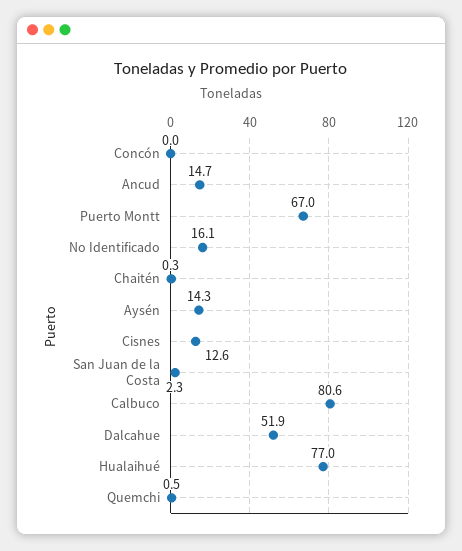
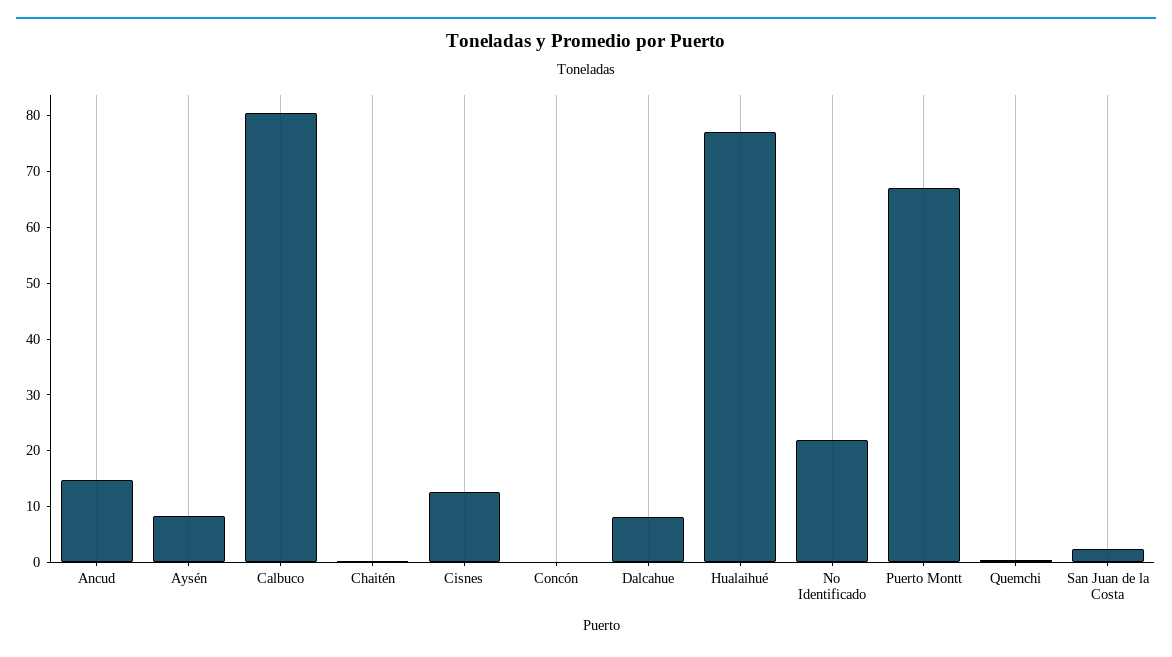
  {
    "Concón": 0,
    "Ancud": 14.7,
    "Puerto Montt": 67,
-   "No Identificado": 16.1,
+   "No Identificado": 22,
    "Chaitén": 0.3,
-   "Aysén": 14.3,
+   "Aysén": 8,
    "Cisnes": 12.6,
    "San Juan de la Costa": 2.3,
    "Calbuco": 80.6,
-   "Dalcahue": 51.9,
+   "Dalcahue": 8,
    "Hualaihué": 77,
    "Quemchi": 0.5
  }

